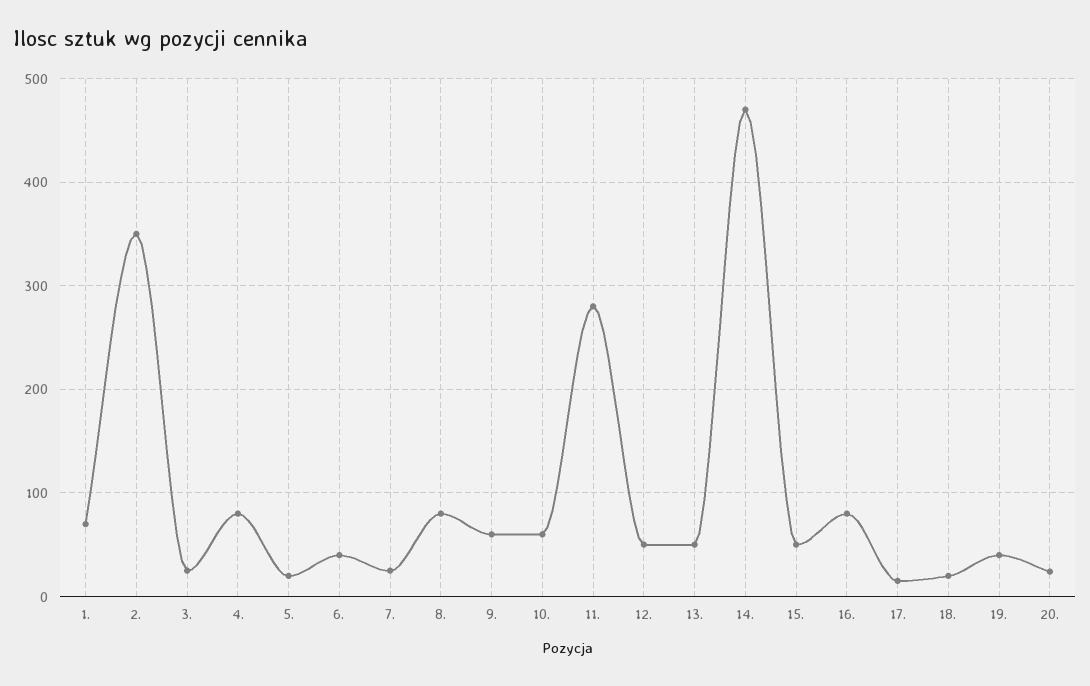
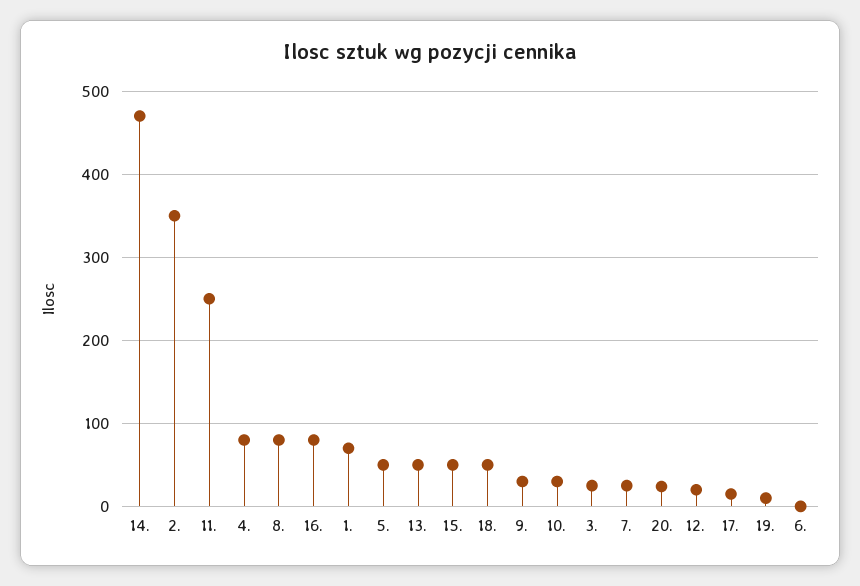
  {
    "1.": 70,
    "2.": 350,
    "3.": 30,
    "4.": 80,
-   "5.": 20,
+   "5.": 50,
-   "6.": 40,
+   "6.": 0,
    "7.": 30,
    "8.": 80,
-   "9.": 60,
+   "9.": 30,
-   "10.": 60,
+   "10.": 30,
-   "11.": 280,
+   "11.": 250,
-   "12.": 50,
+   "12.": 20,
    "13.": 50,
    "14.": 470,
    "15.": 50,
    "16.": 80,
    "17.": 20,
-   "18.": 20,
+   "18.": 50,
-   "19.": 40,
+   "19.": 10,
    "20.": 20
  }

